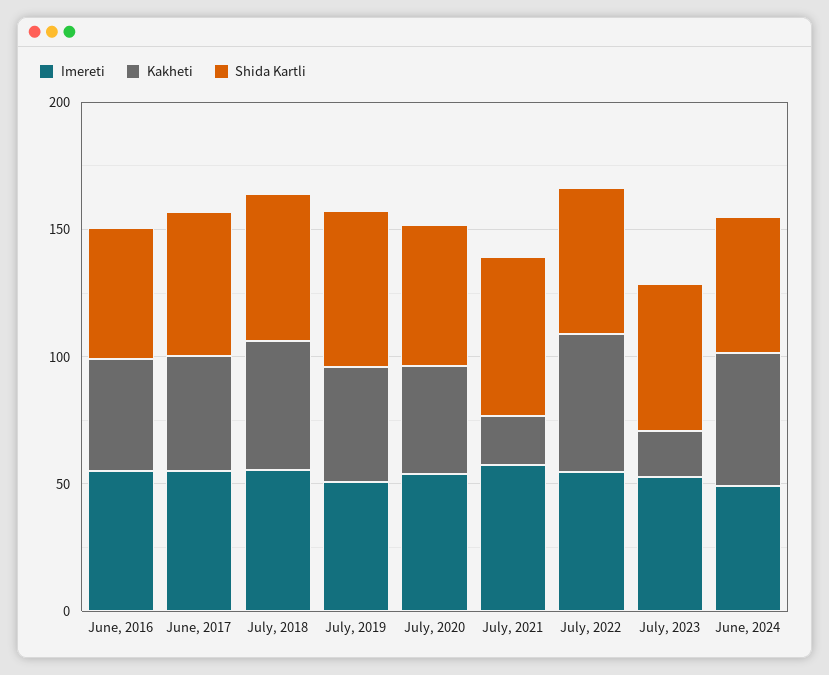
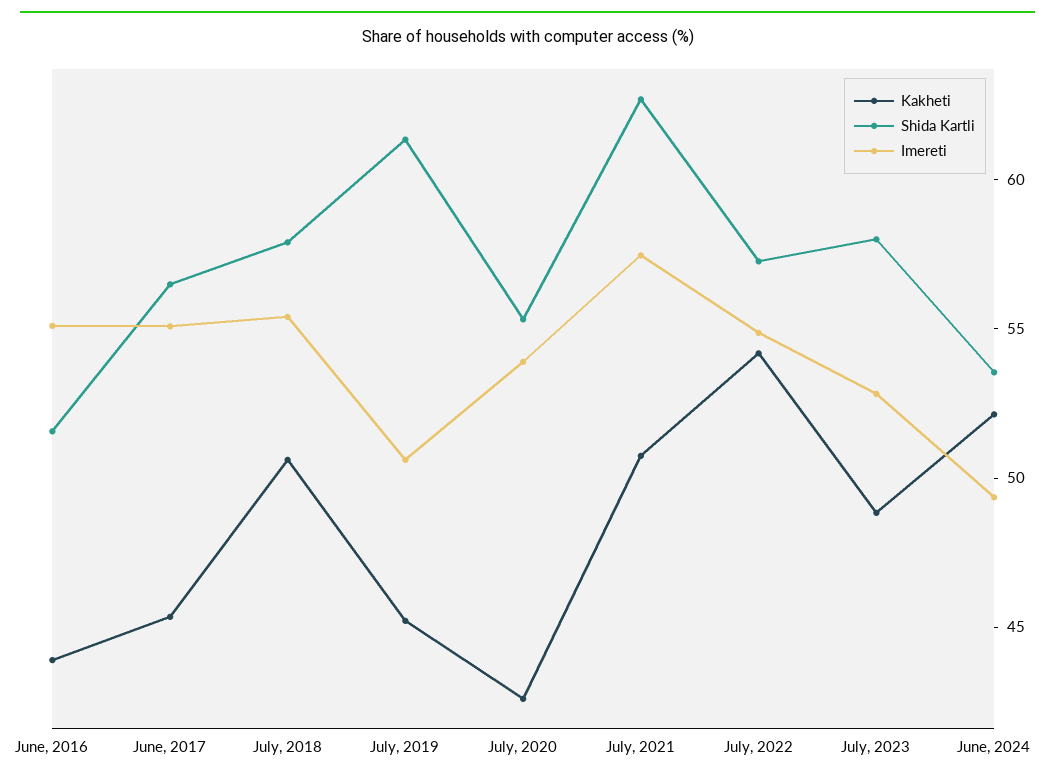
  {
    "Imereti": {
      "June, 2016": 55,
      "June, 2017": 55,
      "July, 2018": 55,
      "July, 2019": 51,
      "July, 2020": 54,
      "July, 2021": 57,
      "July, 2022": 55,
      "July, 2023": 53,
      "June, 2024": 49
    },
    "Kakheti": {
      "June, 2016": 44,
      "June, 2017": 45,
      "July, 2018": 51,
      "July, 2019": 45,
      "July, 2020": 43,
-     "July, 2021": 20,
+     "July, 2021": 51,
      "July, 2022": 54,
-     "July, 2023": 20,
+     "July, 2023": 49,
      "June, 2024": 52
    },
    "Shida Kartli": {
      "June, 2016": 52,
      "June, 2017": 56,
      "July, 2018": 58,
      "July, 2019": 61,
      "July, 2020": 55,
      "July, 2021": 63,
      "July, 2022": 57,
      "July, 2023": 58,
      "June, 2024": 54
    }
  }

